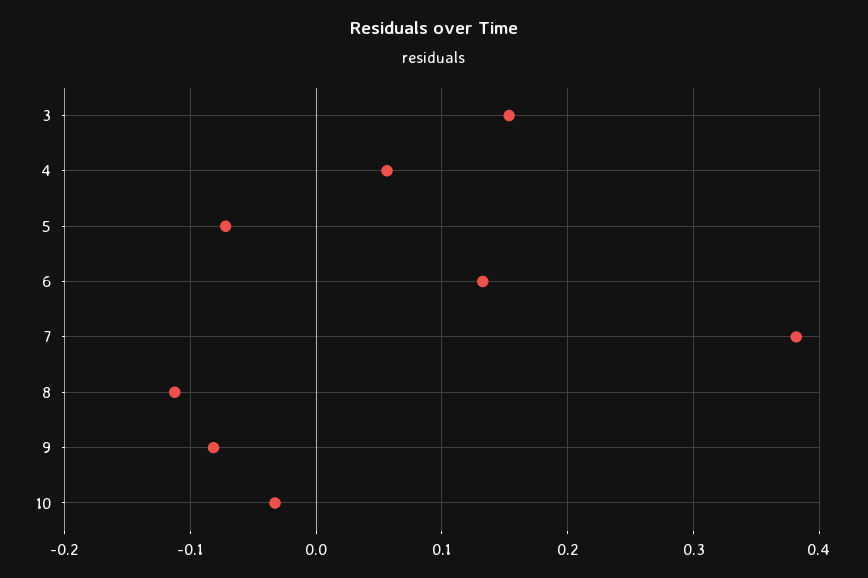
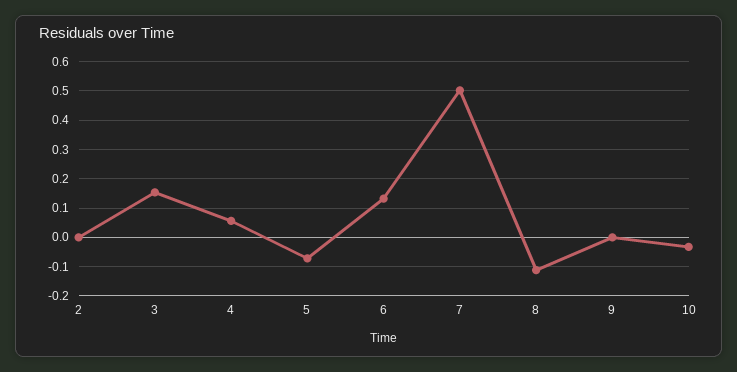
  {
    "3": 0.15,
    "4": 0.06,
    "5": -0.07,
    "6": 0.13,
-   "7": 0.38,
+   "7": 0.5,
    "8": -0.11,
-   "9": -0.08,
+   "9": 0,
-   "10": -0.03
+   "10": -0.03,
+   "2": 0
  }

